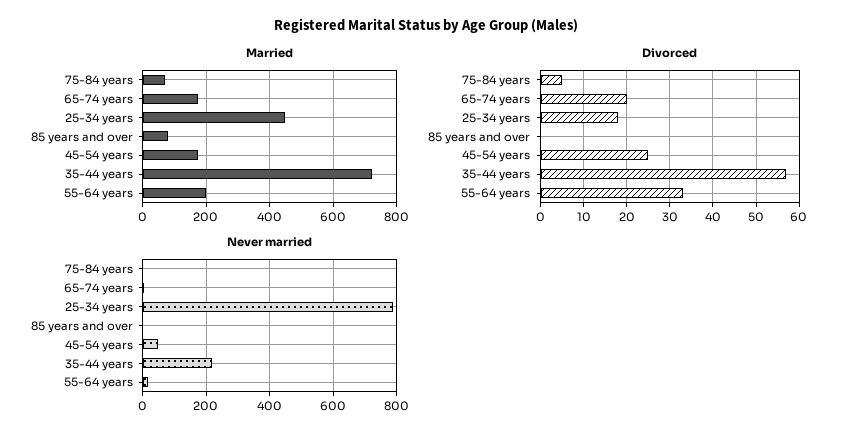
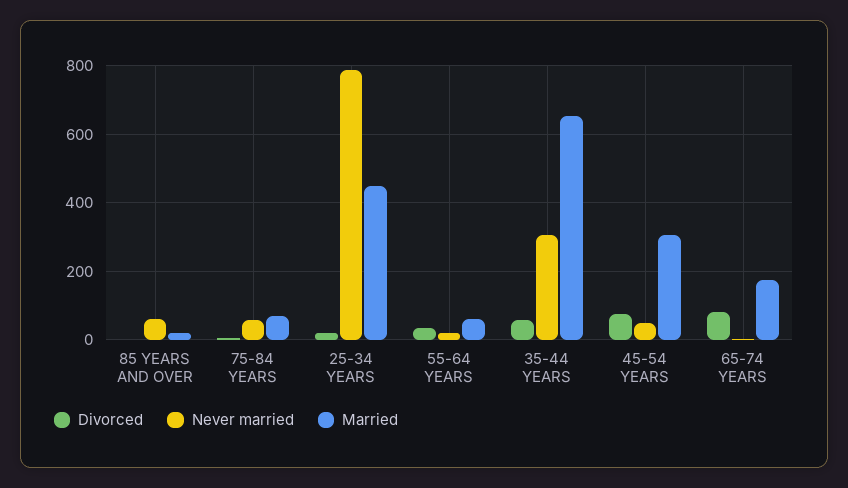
  {
    "Married": {
      "75-84 years": 80,
      "65-74 years": 180,
      "25-34 years": 440,
-     "85 years and over": 80,
+     "85 years and over": 20,
-     "45-54 years": 180,
+     "45-54 years": 300,
-     "35-44 years": 720,
+     "35-44 years": 660,
-     "55-64 years": 200
+     "55-64 years": 60
    },
    "Divorced": {
      "75-84 years": 5,
-     "65-74 years": 20,
+     "65-74 years": 80,
      "25-34 years": 20,
      "85 years and over": 0,
-     "45-54 years": 25,
+     "45-54 years": 80,
      "35-44 years": 55,
      "55-64 years": 35
    },
    "Never married": {
-     "75-84 years": 0,
+     "75-84 years": 60,
      "65-74 years": 0,
      "25-34 years": 780,
-     "85 years and over": 0,
+     "85 years and over": 60,
      "45-54 years": 40,
-     "35-44 years": 220,
+     "35-44 years": 300,
      "55-64 years": 20
    }
  }

